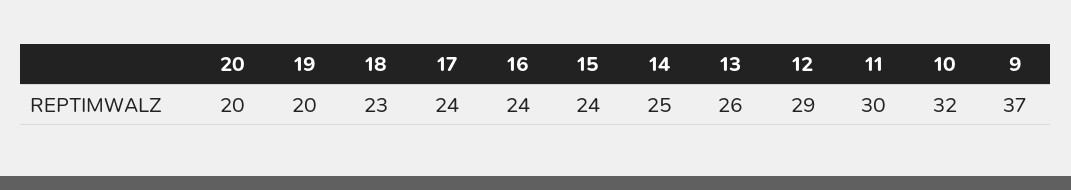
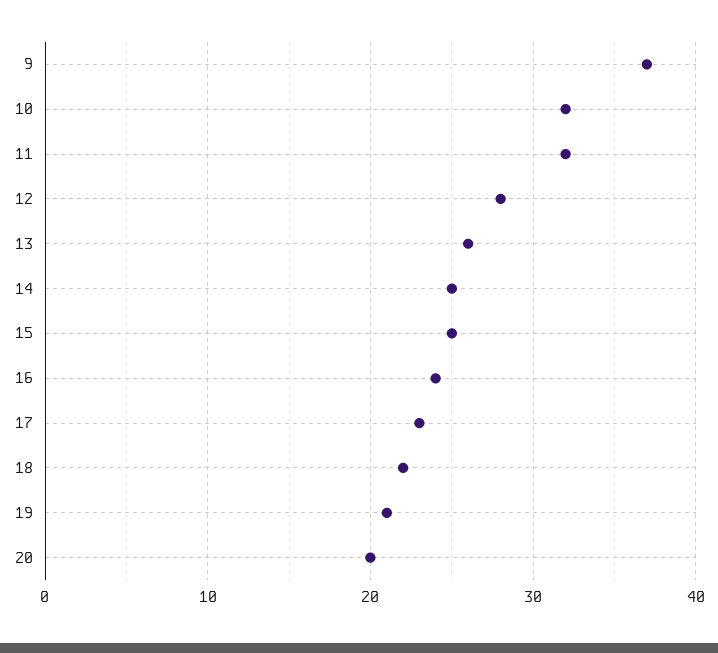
  {
    "20": 20,
-   "19": 20,
+   "19": 21,
-   "18": 23,
+   "18": 22,
-   "17": 24,
+   "17": 23,
    "16": 24,
-   "15": 24,
+   "15": 25,
    "14": 25,
    "13": 26,
-   "12": 29,
+   "12": 28,
-   "11": 30,
+   "11": 32,
    "10": 32,
    "9": 37
  }

